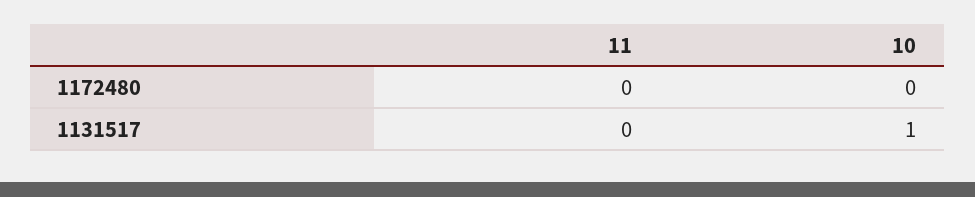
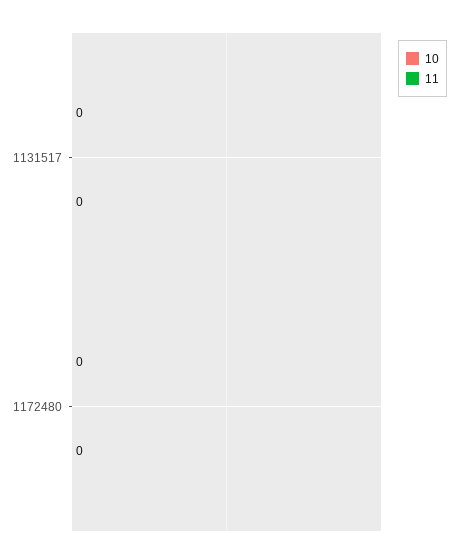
  {
    "11": {
      "1172480": 0,
      "1131517": 0
    },
    "10": {
      "1172480": 0,
-     "1131517": 1
+     "1131517": 0
    }
  }

